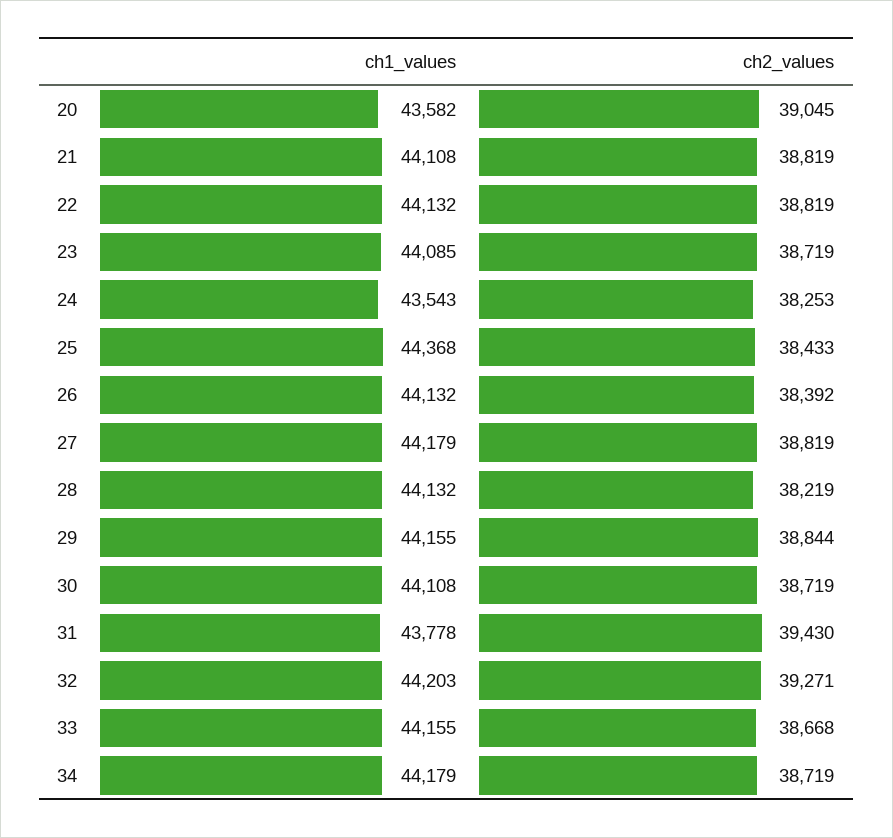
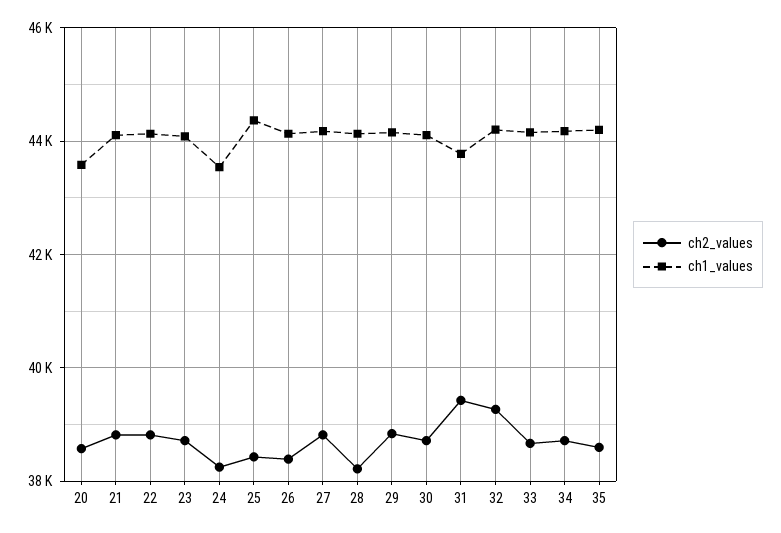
  {
    "ch1_values": {
      "20": 43582,
      "21": 44108,
      "22": 44132,
      "23": 44085,
      "24": 43543,
      "25": 44368,
      "26": 44132,
      "27": 44179,
      "28": 44132,
      "29": 44155,
      "30": 44108,
      "31": 43778,
      "32": 44203,
      "33": 44155,
-     "34": 44179
+     "34": 44179,
+     "35": 44200
    },
    "ch2_values": {
-     "20": 39045,
+     "20": 38600,
      "21": 38819,
      "22": 38819,
      "23": 38719,
      "24": 38253,
      "25": 38433,
      "26": 38392,
      "27": 38819,
      "28": 38219,
      "29": 38844,
      "30": 38719,
      "31": 39430,
      "32": 39271,
      "33": 38668,
-     "34": 38719
+     "34": 38719,
+     "35": 38600
    }
  }

